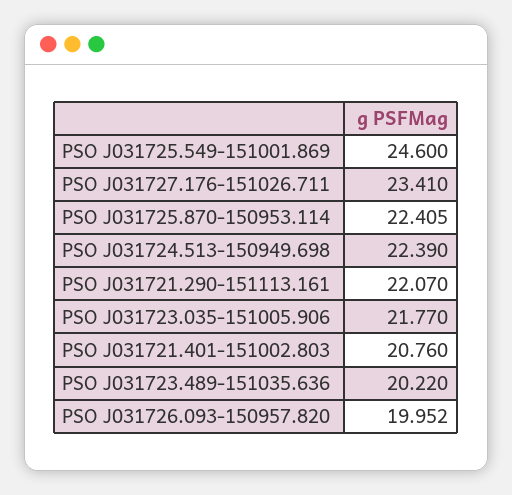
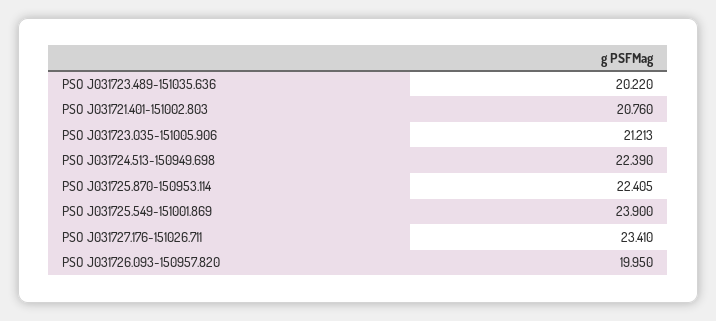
  {
-   "PSO J031725.549-151001.869": 24.6,
+   "PSO J031725.549-151001.869": 23.9,
    "PSO J031727.176-151026.711": 23.41,
    "PSO J031725.870-150953.114": 22.405,
    "PSO J031724.513-150949.698": 22.39,
-   "PSO J031721.290-151113.161": 22.07,
-   "PSO J031723.035-151005.906": 21.77,
+   "PSO J031723.035-151005.906": 21.213,
    "PSO J031721.401-151002.803": 20.76,
    "PSO J031723.489-151035.636": 20.22,
-   "PSO J031726.093-150957.820": 19.952
+   "PSO J031726.093-150957.820": 19.95
  }

